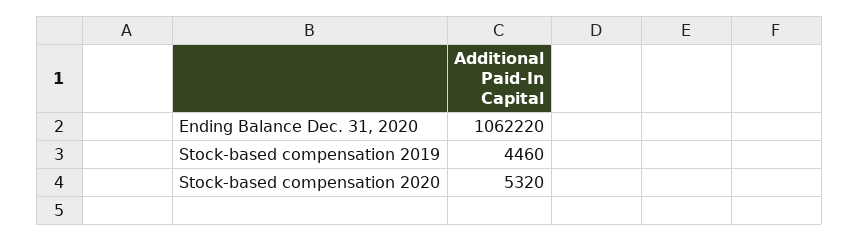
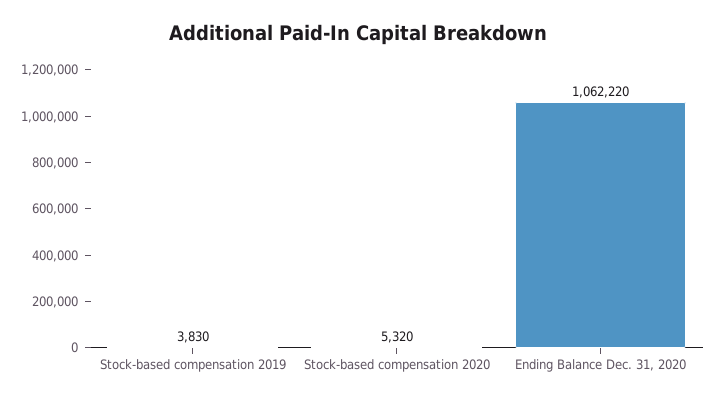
  {
    "Ending Balance Dec. 31, 2020": 1062220,
-   "Stock-based compensation 2019": 4460,
+   "Stock-based compensation 2019": 3830,
    "Stock-based compensation 2020": 5320
  }

